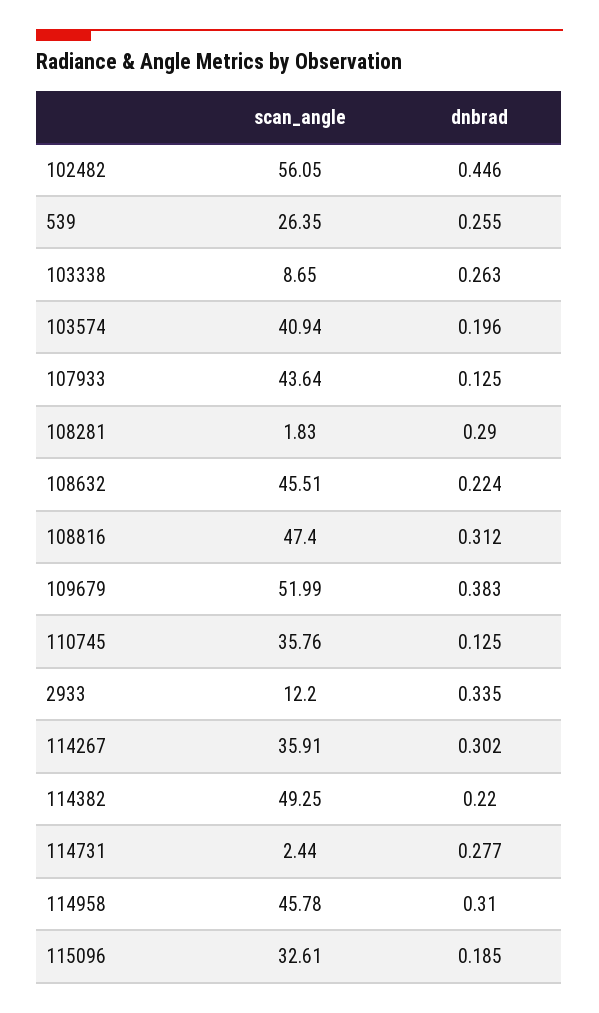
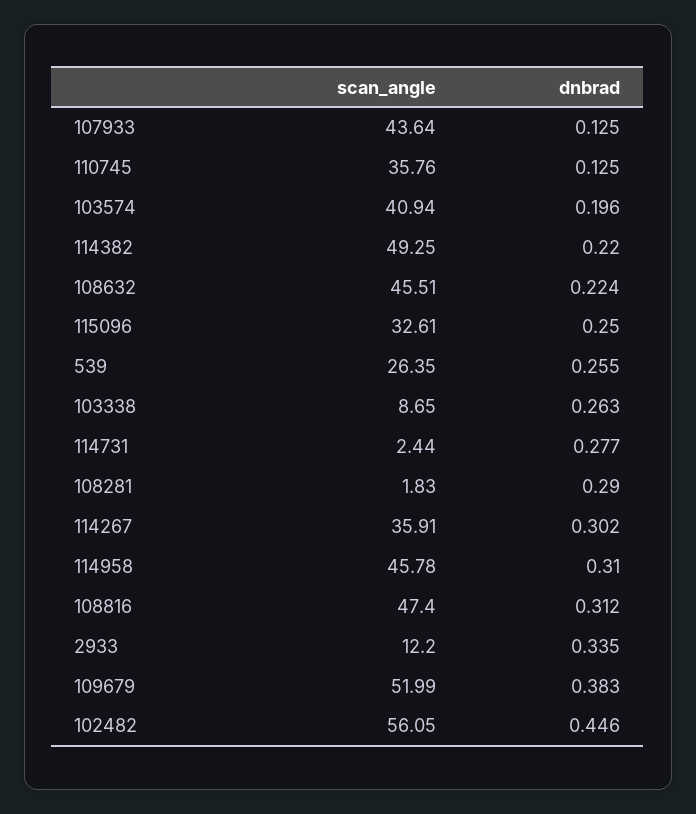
  {
    "scan_angle": {
      "102482": 56.05,
      "539": 26.35,
      "103338": 8.65,
      "103574": 40.94,
      "107933": 43.64,
      "108281": 1.83,
      "108632": 45.51,
      "108816": 47.4,
      "109679": 51.99,
      "110745": 35.76,
      "2933": 12.2,
      "114267": 35.91,
      "114382": 49.25,
      "114731": 2.44,
      "114958": 45.78,
      "115096": 32.61
    },
    "dnbrad": {
      "102482": 0.446,
      "539": 0.255,
      "103338": 0.263,
      "103574": 0.196,
      "107933": 0.125,
      "108281": 0.29,
      "108632": 0.224,
      "108816": 0.312,
      "109679": 0.383,
      "110745": 0.125,
      "2933": 0.335,
      "114267": 0.302,
      "114382": 0.22,
      "114731": 0.277,
      "114958": 0.31,
-     "115096": 0.185
+     "115096": 0.25
    }
  }

